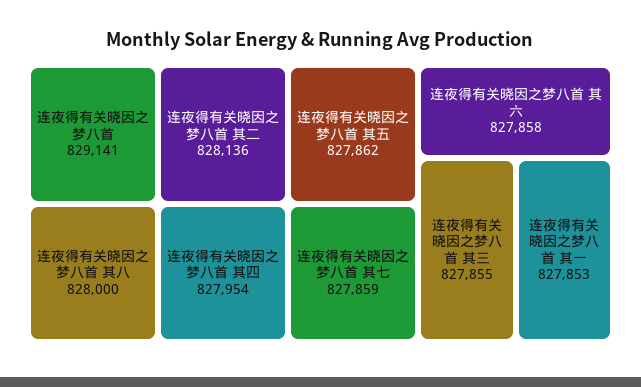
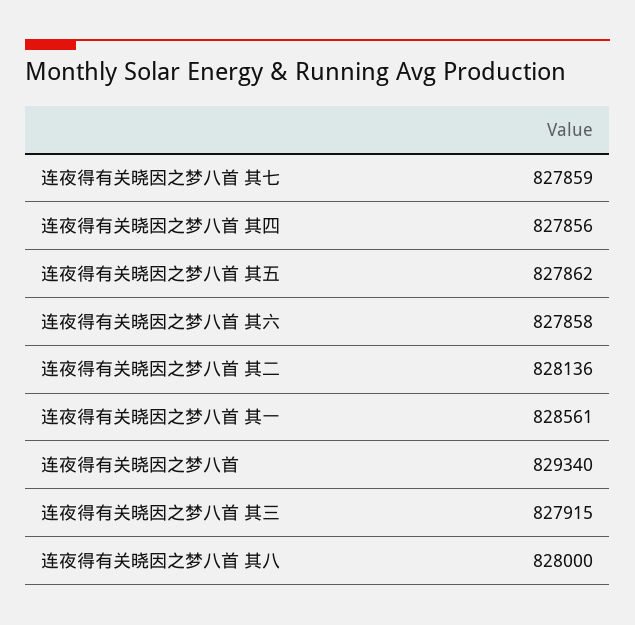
  {
-   "连夜得有关晓因之梦八首": 829141,
+   "连夜得有关晓因之梦八首": 829340,
    "连夜得有关晓因之梦八首 其二": 828136,
    "连夜得有关晓因之梦八首 其八": 828000,
-   "连夜得有关晓因之梦八首 其四": 827954,
+   "连夜得有关晓因之梦八首 其四": 827856,
    "连夜得有关晓因之梦八首 其五": 827862,
    "连夜得有关晓因之梦八首 其七": 827859,
    "连夜得有关晓因之梦八首 其六": 827858,
-   "连夜得有关晓因之梦八首 其三": 827855,
+   "连夜得有关晓因之梦八首 其三": 827915,
-   "连夜得有关晓因之梦八首 其一": 827853
+   "连夜得有关晓因之梦八首 其一": 828561
  }

